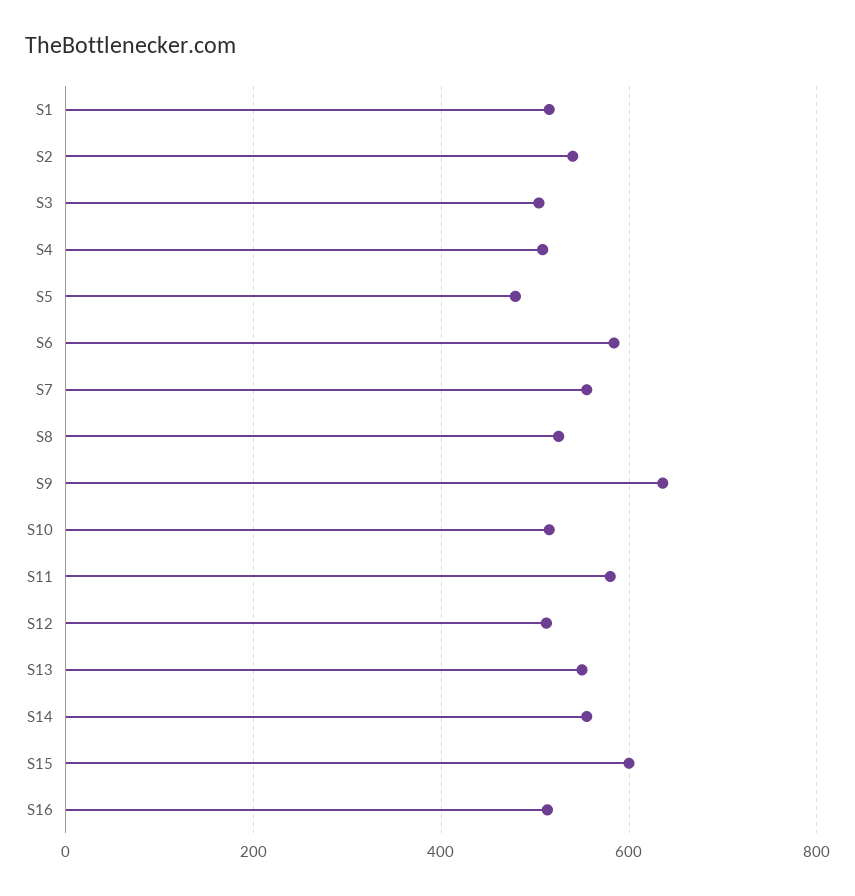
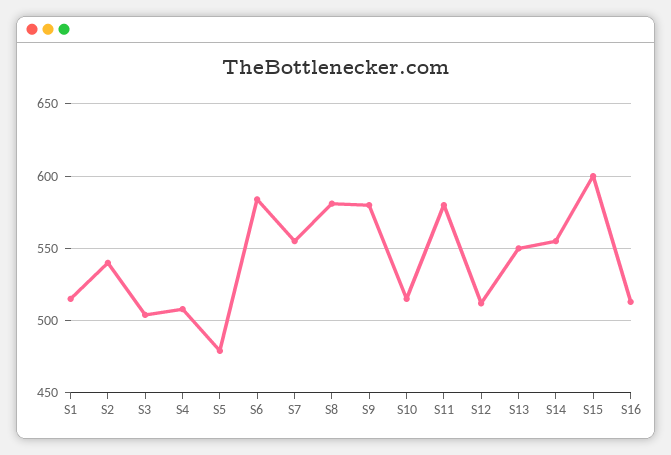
  {
    "S1": 515,
    "S2": 540,
    "S3": 505,
    "S4": 510,
    "S5": 480,
    "S6": 585,
    "S7": 555,
-   "S8": 520,
+   "S8": 580,
-   "S9": 640,
+   "S9": 580,
    "S10": 515,
    "S11": 580,
    "S12": 510,
    "S13": 550,
    "S14": 555,
    "S15": 600,
    "S16": 515
  }

